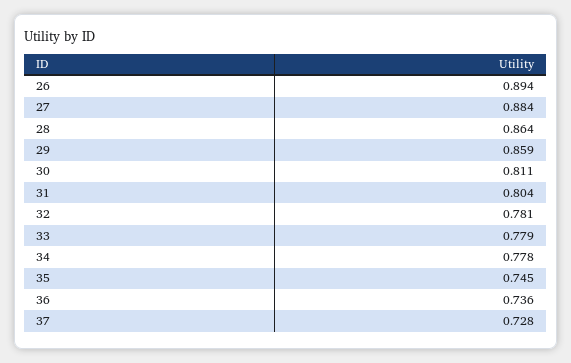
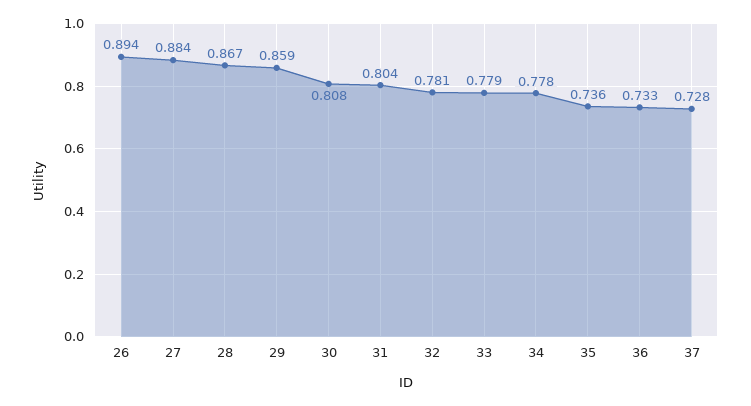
  {
    "26": 0.894,
    "27": 0.884,
-   "28": 0.864,
+   "28": 0.867,
    "29": 0.859,
-   "30": 0.811,
+   "30": 0.808,
    "31": 0.804,
    "32": 0.781,
    "33": 0.779,
    "34": 0.778,
-   "35": 0.745,
+   "35": 0.736,
-   "36": 0.736,
+   "36": 0.733,
    "37": 0.728
  }

